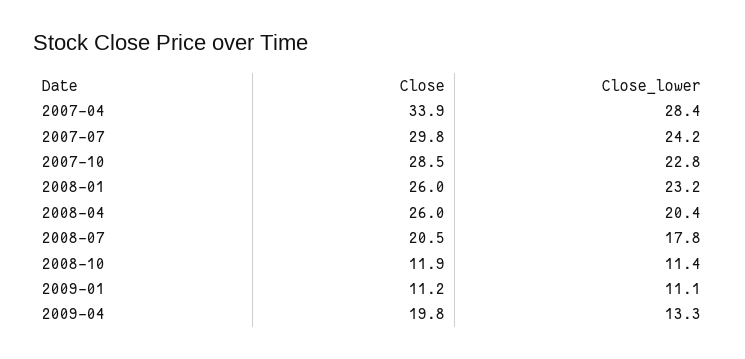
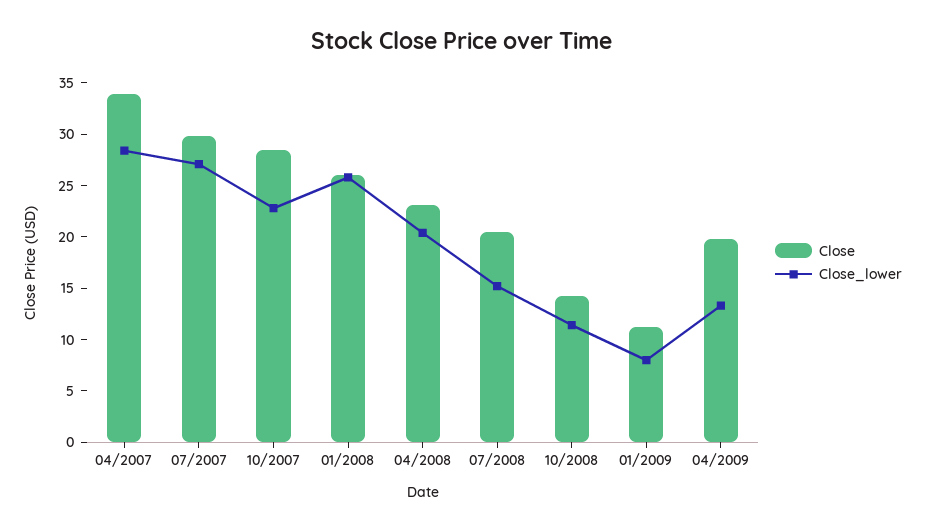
  {
    "Close": {
      "2007-04": 33.9,
      "2007-07": 29.8,
      "2007-10": 28.5,
      "2008-01": 26,
-     "2008-04": 26,
+     "2008-04": 23,
      "2008-07": 20.5,
-     "2008-10": 11.9,
+     "2008-10": 14,
      "2009-01": 11.2,
      "2009-04": 19.8
    },
    "Close_lower": {
      "2007-04": 28.4,
-     "2007-07": 24.2,
+     "2007-07": 27,
      "2007-10": 22.8,
-     "2008-01": 23.2,
+     "2008-01": 26,
      "2008-04": 20.4,
-     "2008-07": 17.8,
+     "2008-07": 15,
      "2008-10": 11.4,
-     "2009-01": 11.1,
+     "2009-01": 8,
      "2009-04": 13.3
    }
  }

